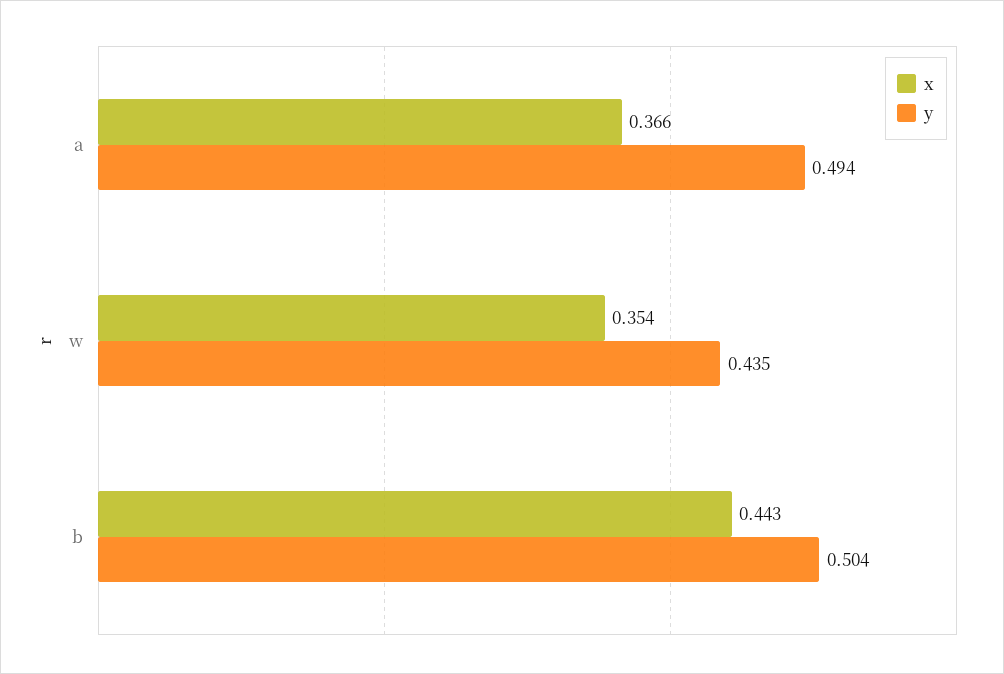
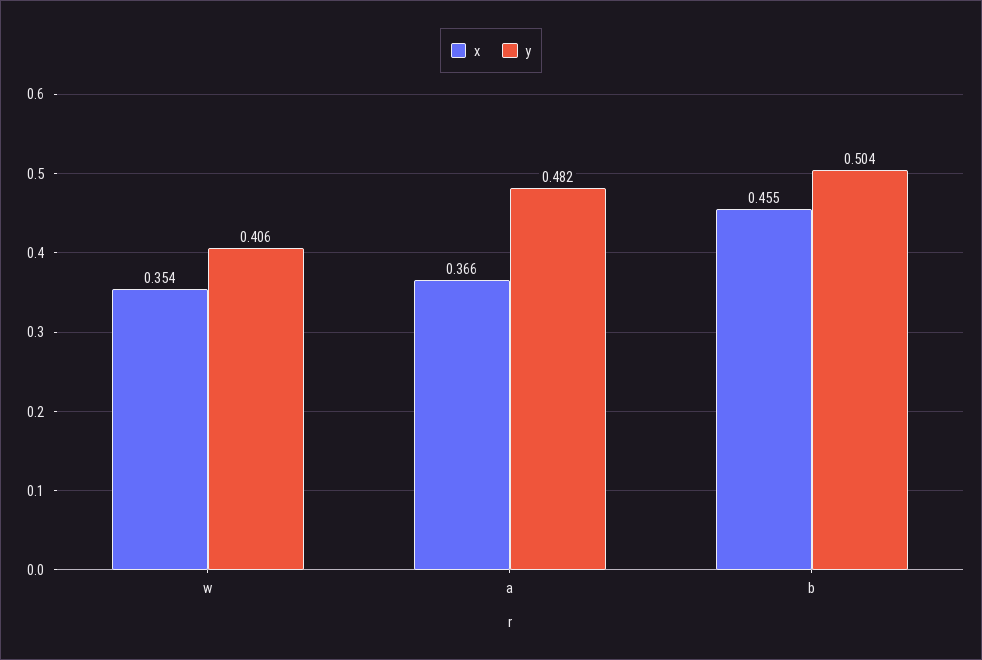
  {
    "x": {
      "a": 0.366,
      "w": 0.354,
-     "b": 0.443
+     "b": 0.455
    },
    "y": {
-     "a": 0.494,
+     "a": 0.482,
-     "w": 0.435,
+     "w": 0.406,
      "b": 0.504
    }
  }

